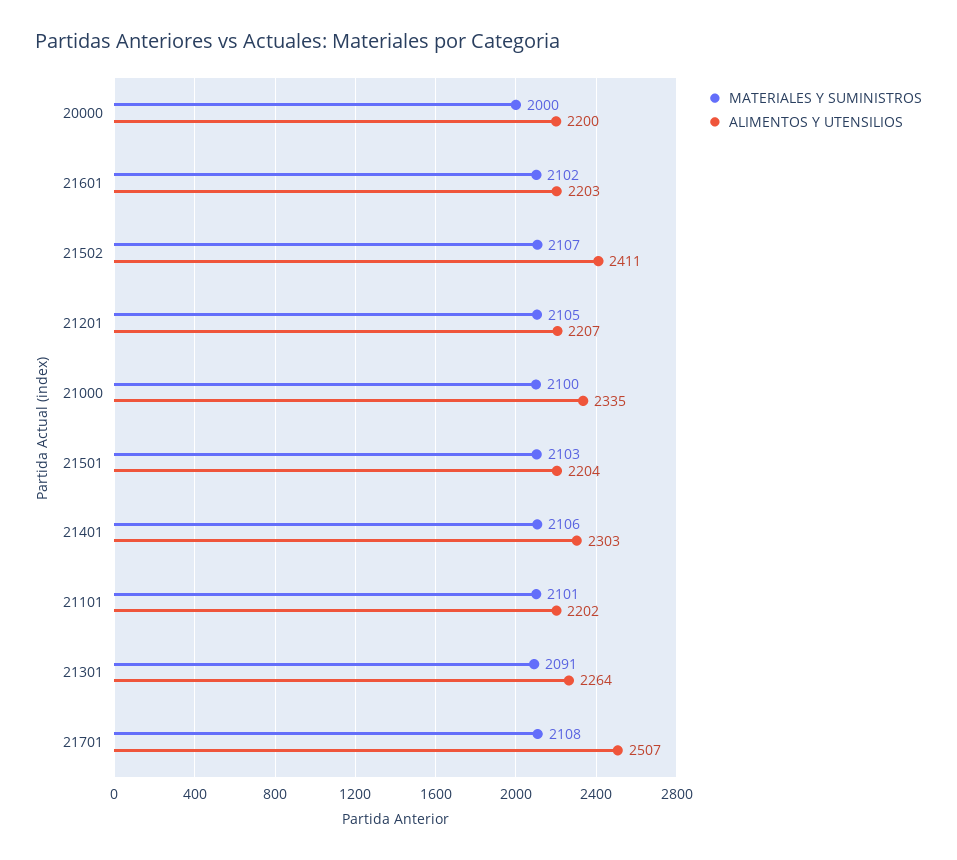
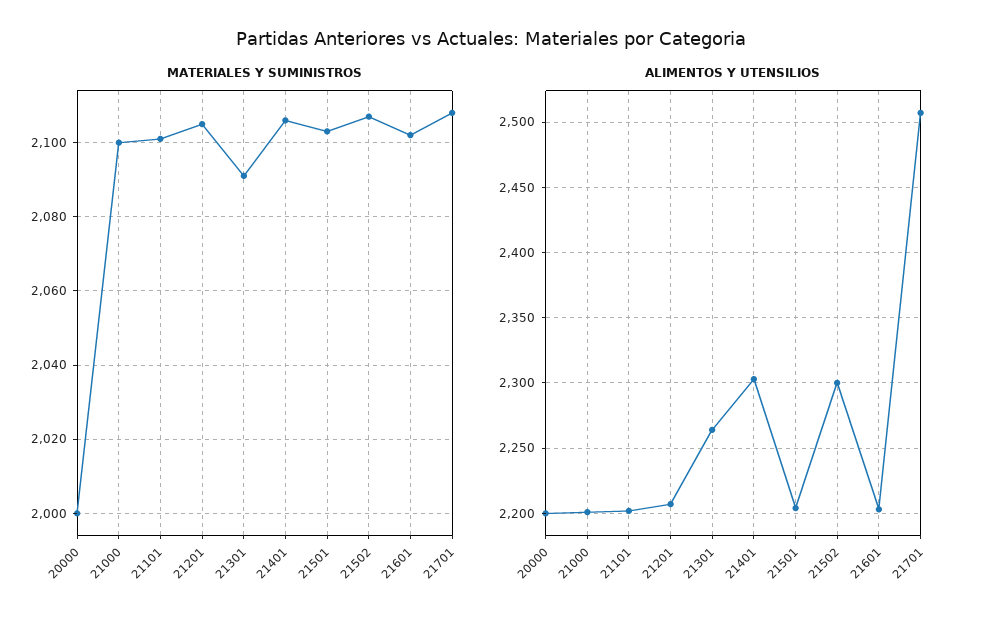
  {
    "MATERIALES Y SUMINISTROS": {
      "20000": 2000,
      "21601": 2102,
      "21502": 2107,
      "21201": 2105,
      "21000": 2100,
      "21501": 2103,
      "21401": 2106,
      "21101": 2101,
      "21301": 2091,
      "21701": 2108
    },
    "ALIMENTOS Y UTENSILIOS": {
      "20000": 2200,
      "21601": 2203,
-     "21502": 2411,
+     "21502": 2300,
      "21201": 2207,
-     "21000": 2335,
+     "21000": 2200,
      "21501": 2204,
      "21401": 2303,
      "21101": 2202,
      "21301": 2264,
      "21701": 2507
    }
  }

